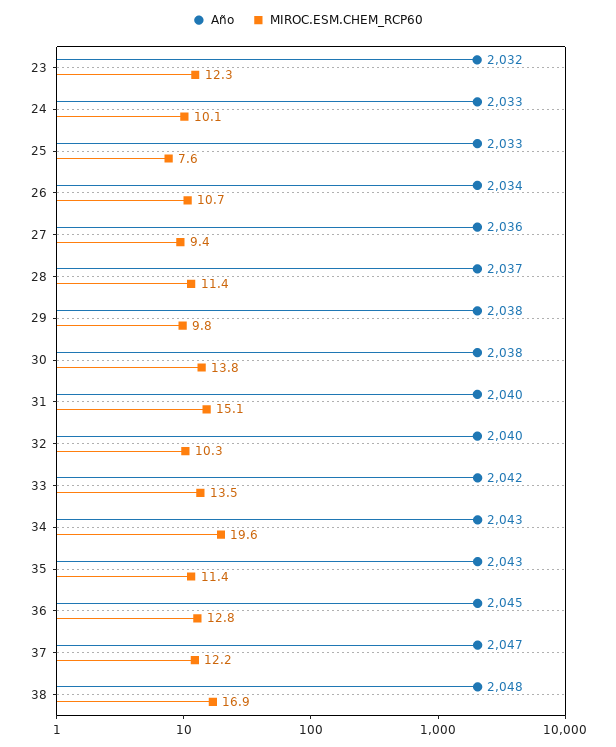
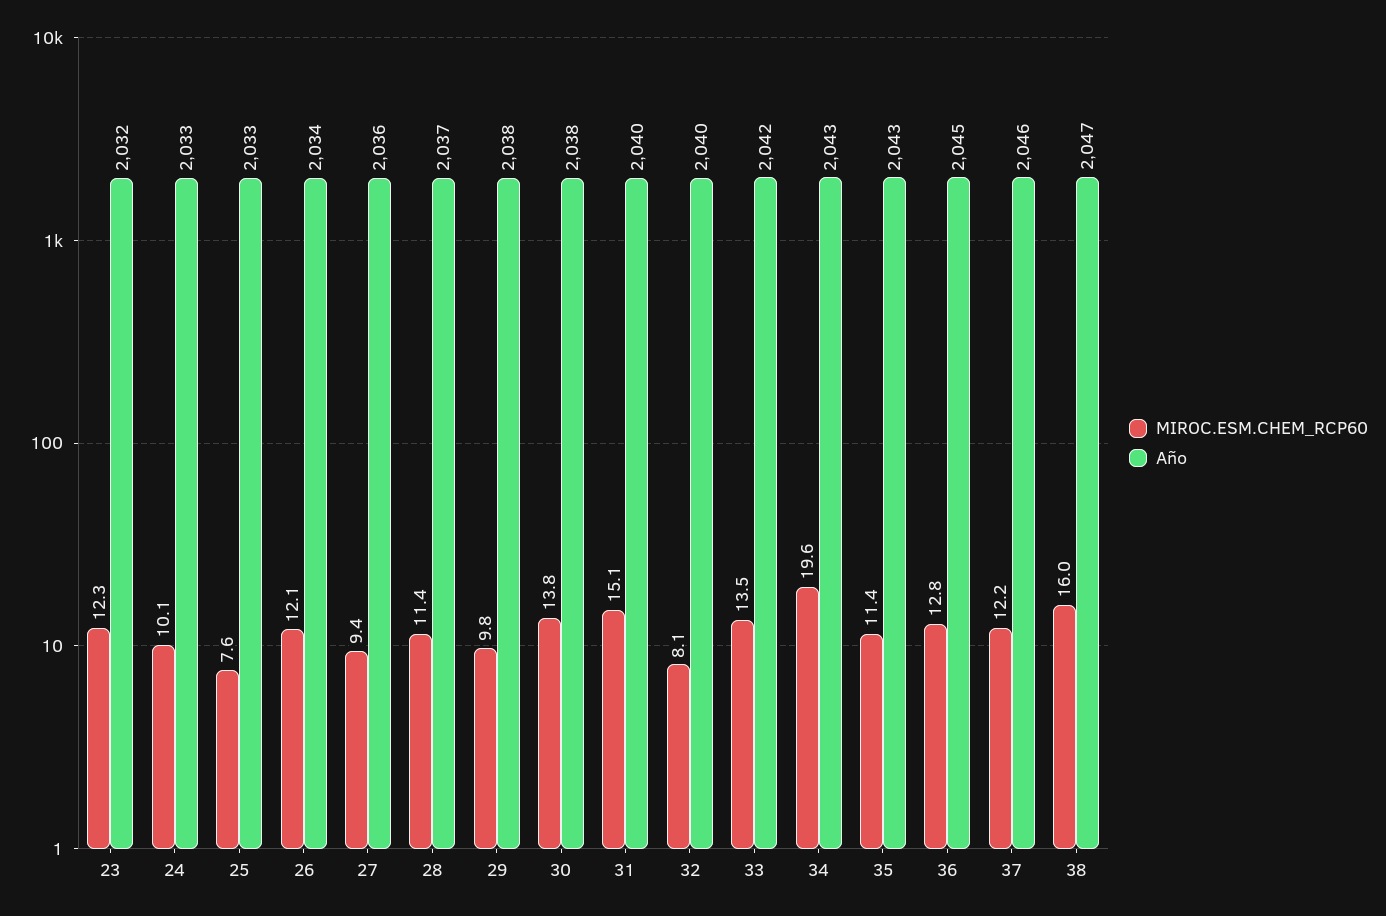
  {
    "Año": {
      "23": 2032,
      "24": 2033,
      "25": 2033,
      "26": 2034,
      "27": 2036,
      "28": 2037,
      "29": 2038,
      "30": 2038,
      "31": 2040,
      "32": 2040,
      "33": 2042,
      "34": 2043,
      "35": 2043,
      "36": 2045,
-     "37": 2047,
+     "37": 2046,
-     "38": 2048
+     "38": 2047
    },
    "MIROC.ESM.CHEM_RCP60": {
      "23": 12.3,
      "24": 10.1,
      "25": 7.6,
-     "26": 10.7,
+     "26": 12.1,
      "27": 9.4,
      "28": 11.4,
      "29": 9.8,
      "30": 13.8,
      "31": 15.1,
-     "32": 10.3,
+     "32": 8.1,
      "33": 13.5,
      "34": 19.6,
      "35": 11.4,
      "36": 12.8,
      "37": 12.2,
-     "38": 16.9
+     "38": 16
    }
  }

